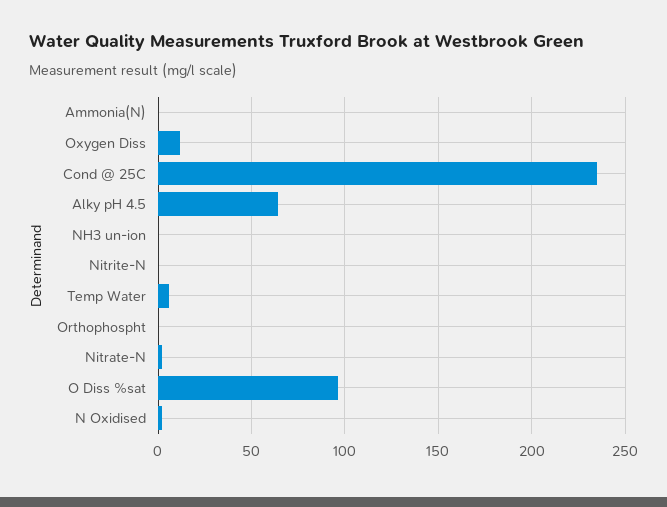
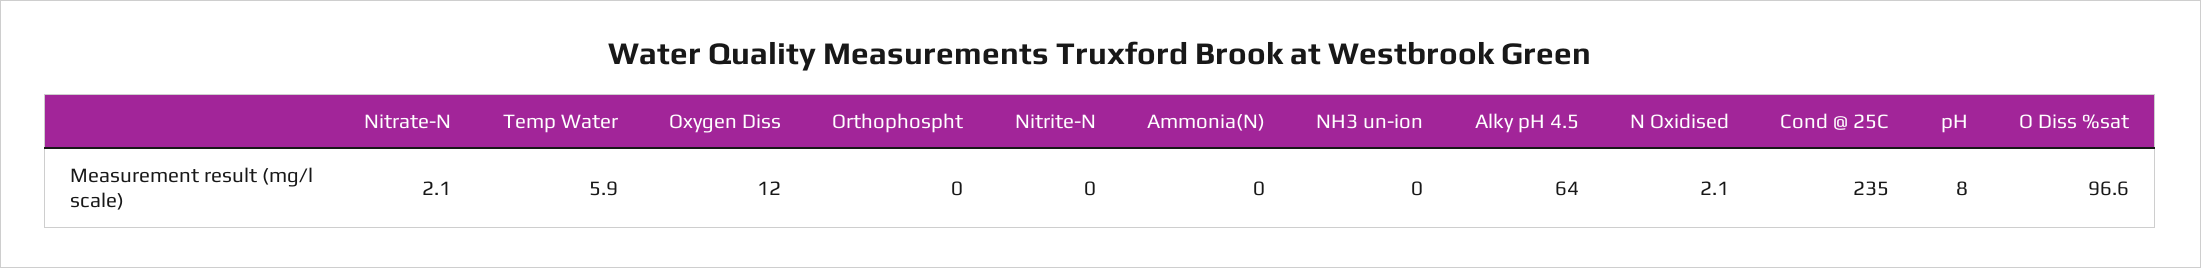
  {
    "Ammonia(N)": 0,
    "Oxygen Diss": 12,
    "Cond @ 25C": 235,
    "Alky pH 4.5": 64,
    "NH3 un-ion": 0,
    "Nitrite-N": 0,
    "Temp Water": 5.9,
    "Orthophospht": 0,
    "Nitrate-N": 2.1,
    "O Diss %sat": 96.6,
-   "N Oxidised": 2.1
+   "N Oxidised": 2.1,
+   "pH": 8
  }

